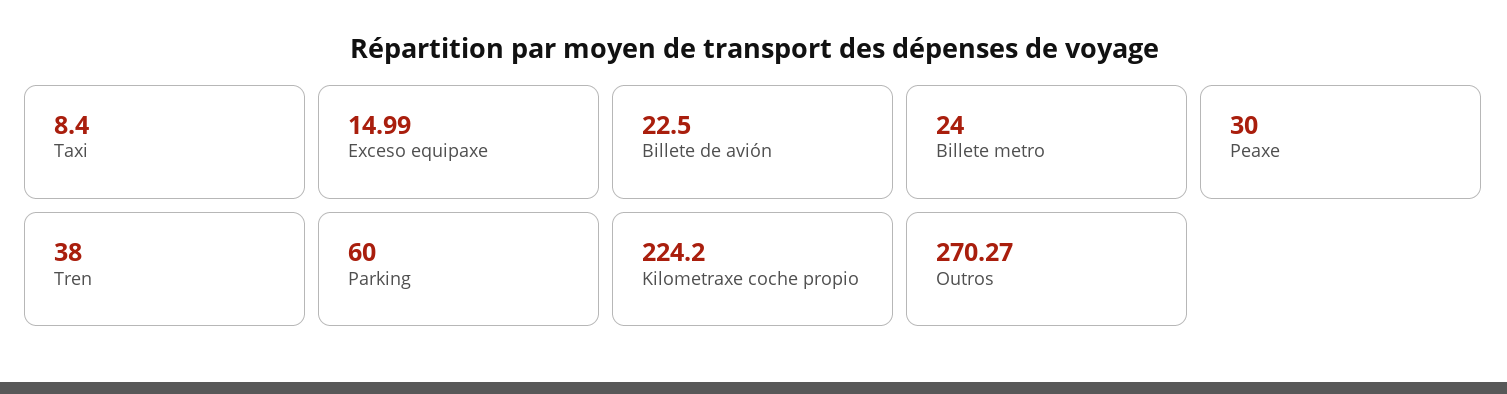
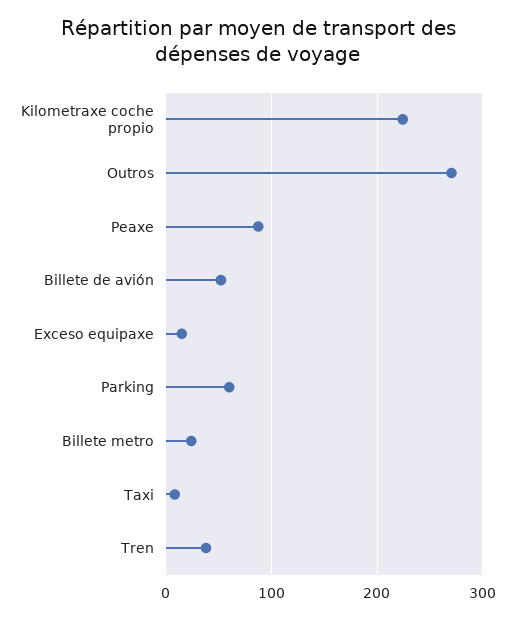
  {
    "Taxi": 8.4,
    "Exceso equipaxe": 14.99,
-   "Billete de avión": 22.5,
+   "Billete de avión": 50,
    "Billete metro": 24,
-   "Peaxe": 30,
+   "Peaxe": 90,
    "Tren": 38,
    "Parking": 60,
    "Kilometraxe coche propio": 224.2,
    "Outros": 270.27
  }

